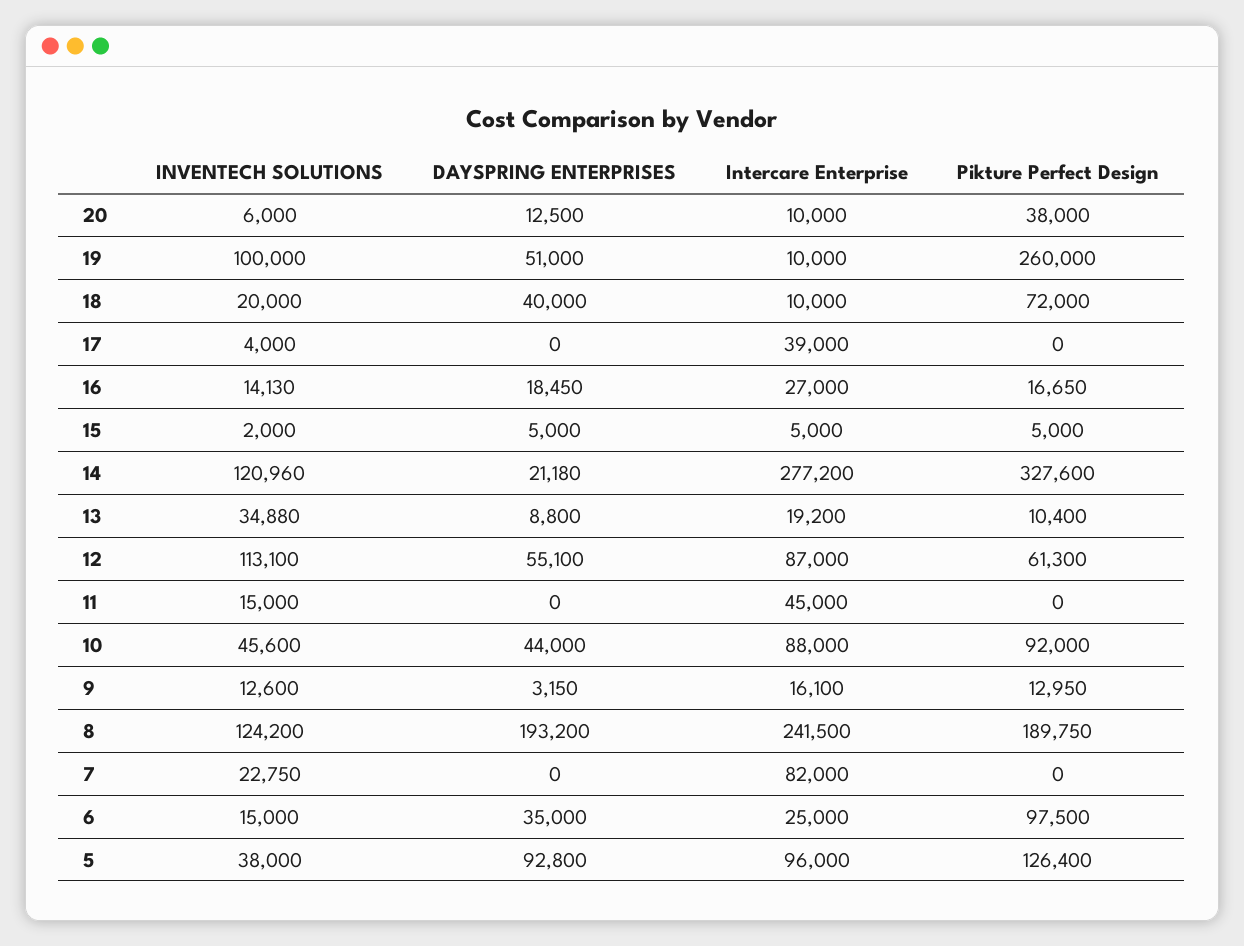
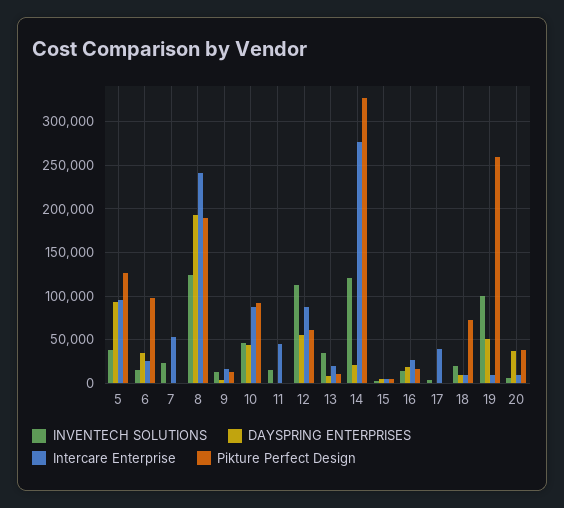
  {
    "INVENTECH SOLUTIONS": {
      "20": 6000,
      "19": 100000,
      "18": 20000,
      "17": 4000,
      "16": 14130,
      "15": 2000,
      "14": 120960,
      "13": 34880,
      "12": 113100,
      "11": 15000,
      "10": 45600,
      "9": 12600,
      "8": 124200,
      "7": 22750,
      "6": 15000,
      "5": 38000
    },
    "DAYSPRING ENTERPRISES": {
-     "20": 12500,
+     "20": 40000,
      "19": 51000,
-     "18": 40000,
+     "18": 10000,
      "17": 0,
      "16": 18450,
      "15": 5000,
      "14": 21180,
      "13": 8800,
      "12": 55100,
      "11": 0,
      "10": 44000,
      "9": 3150,
      "8": 193200,
      "7": 0,
      "6": 35000,
      "5": 92800
    },
    "Intercare Enterprise": {
      "20": 10000,
      "19": 10000,
      "18": 10000,
      "17": 39000,
      "16": 27000,
      "15": 5000,
      "14": 277200,
      "13": 19200,
      "12": 87000,
      "11": 45000,
      "10": 88000,
      "9": 16100,
      "8": 241500,
-     "7": 82000,
+     "7": 50000,
      "6": 25000,
      "5": 96000
    },
    "Pikture Perfect Design": {
      "20": 38000,
      "19": 260000,
      "18": 72000,
      "17": 0,
      "16": 16650,
      "15": 5000,
      "14": 327600,
      "13": 10400,
      "12": 61300,
      "11": 0,
      "10": 92000,
      "9": 12950,
      "8": 189750,
      "7": 0,
      "6": 97500,
      "5": 126400
    }
  }

